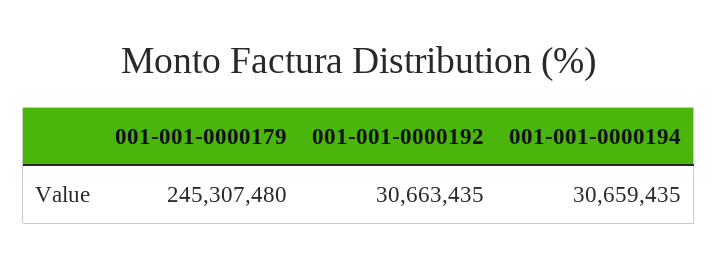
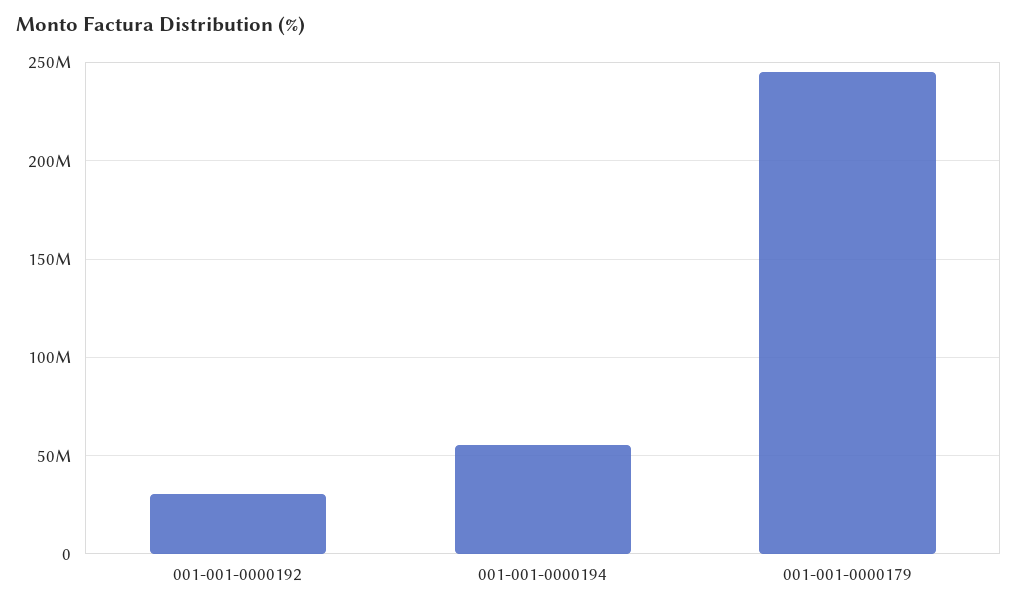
  {
    "001-001-0000179": 245307480,
    "001-001-0000192": 30663435,
-   "001-001-0000194": 30659435
+   "001-001-0000194": 55000000
  }

